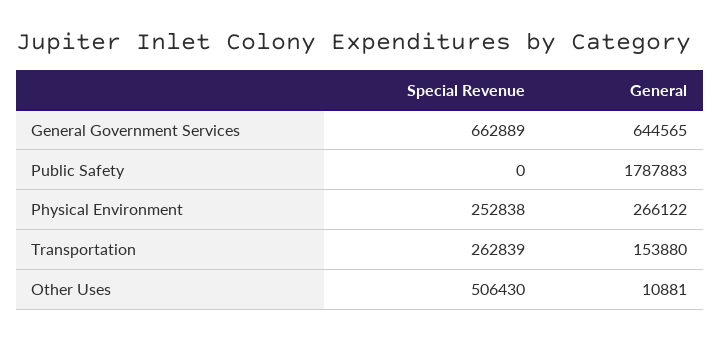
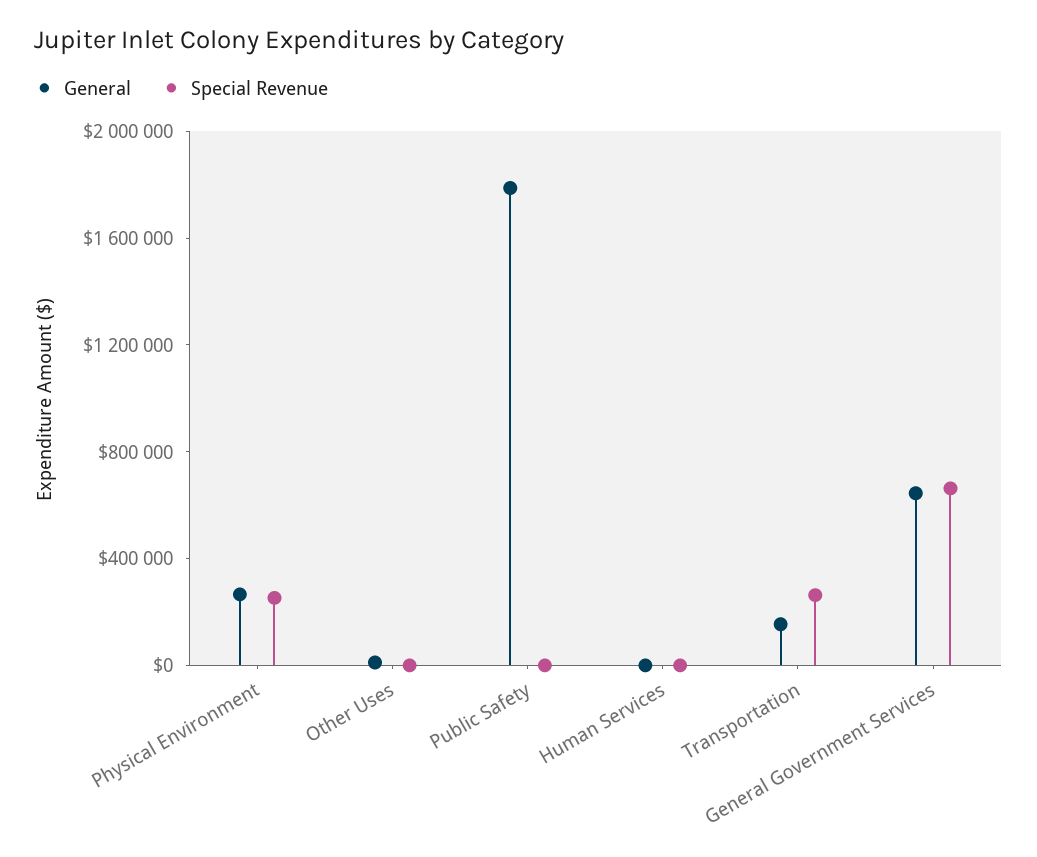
  {
    "Special Revenue": {
      "General Government Services": 662889,
      "Public Safety": 0,
      "Physical Environment": 252838,
      "Transportation": 262839,
-     "Other Uses": 506430
+     "Other Uses": 0,
+     "Human Services": 0
    },
    "General": {
      "General Government Services": 644565,
      "Public Safety": 1787883,
      "Physical Environment": 266122,
      "Transportation": 153880,
-     "Other Uses": 10881
+     "Other Uses": 10881,
+     "Human Services": 0
    }
  }

